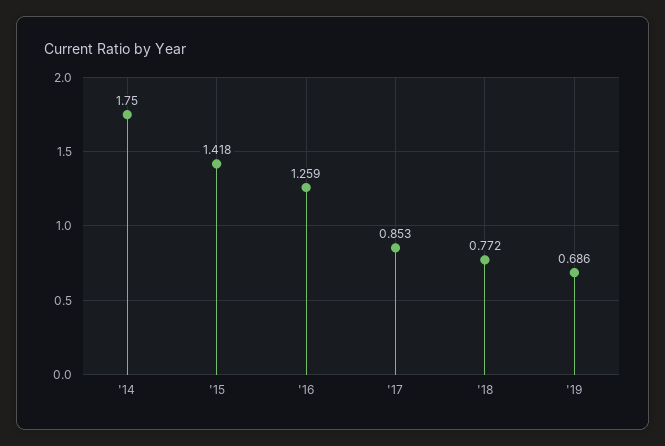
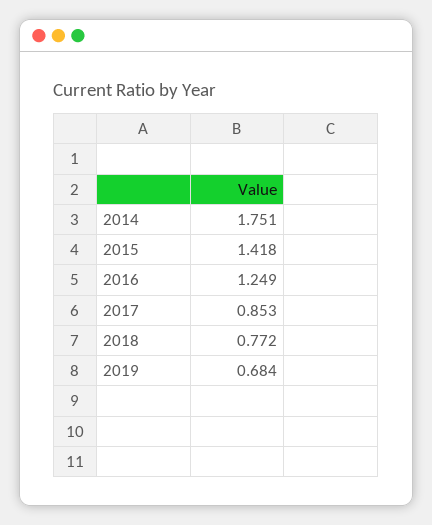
  {
-   "'14": 1.75,
+   "'14": 1.751,
    "'15": 1.418,
-   "'16": 1.259,
+   "'16": 1.249,
    "'17": 0.853,
    "'18": 0.772,
-   "'19": 0.686
+   "'19": 0.684
  }

